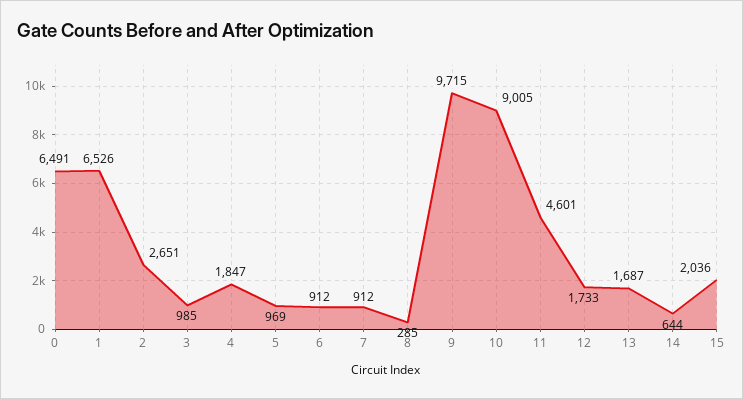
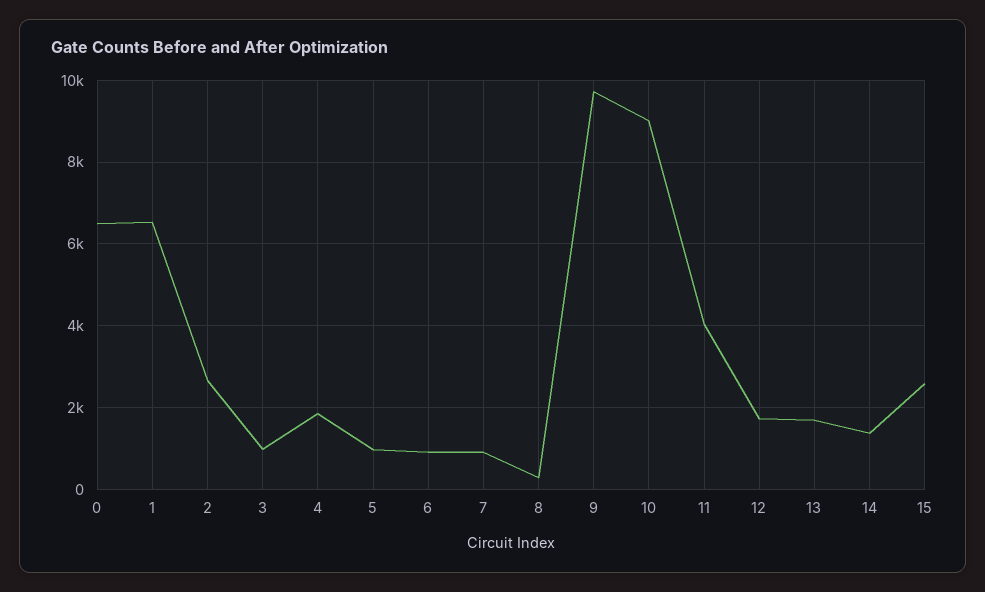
  {
    "0": 6491,
    "1": 6526,
    "2": 2651,
    "3": 985,
    "4": 1847,
    "5": 969,
    "6": 912,
    "7": 912,
    "8": 285,
    "9": 9715,
    "10": 9005,
-   "11": 4601,
+   "11": 4000,
    "12": 1733,
    "13": 1687,
-   "14": 644,
+   "14": 1400,
-   "15": 2036
+   "15": 2600
  }

